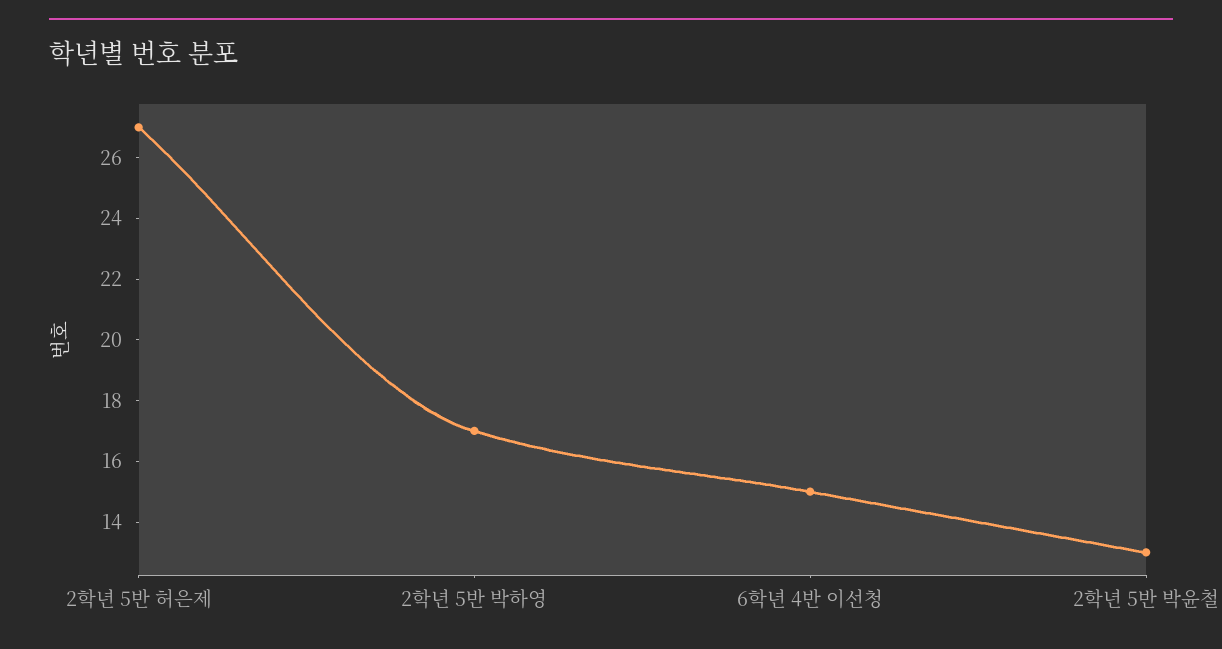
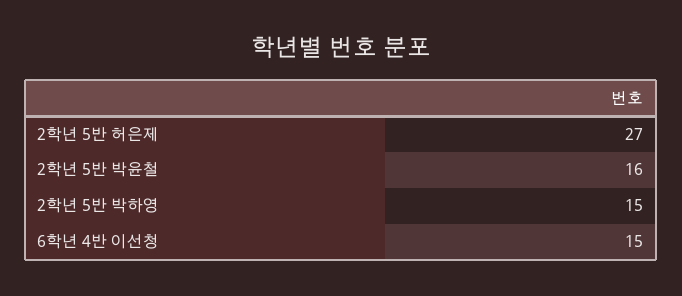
  {
    "2학년 5반 허은제": 27,
-   "2학년 5반 박하영": 17,
+   "2학년 5반 박하영": 15,
    "6학년 4반 이선청": 15,
-   "2학년 5반 박윤철": 13
+   "2학년 5반 박윤철": 16
  }

